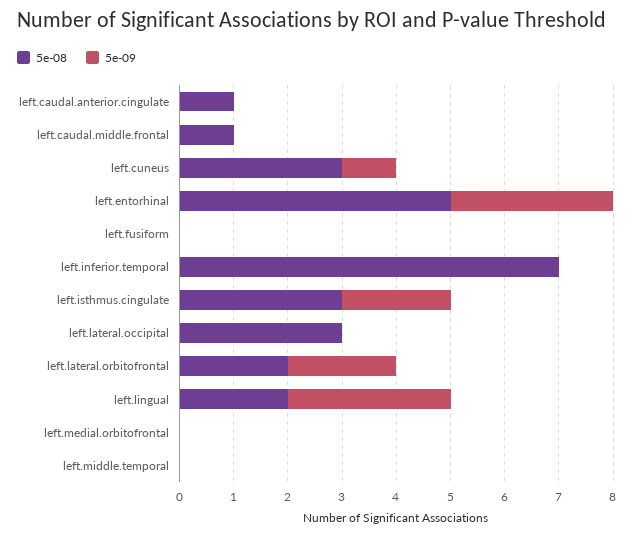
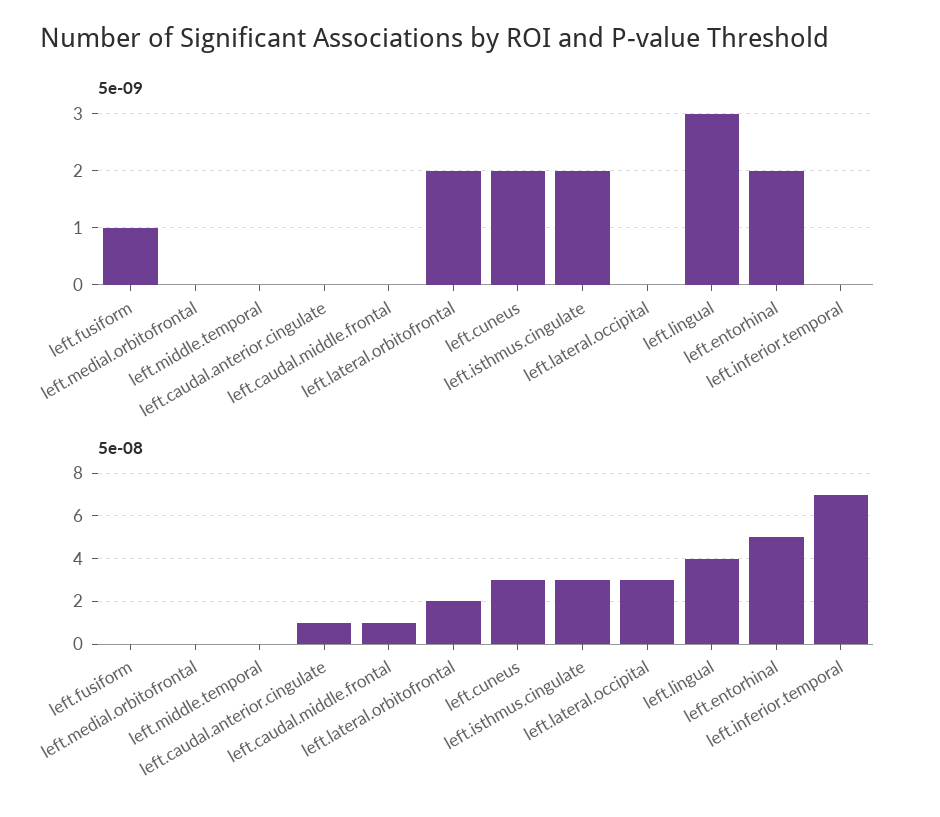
  {
    "5e-08": {
      "left.caudal.anterior.cingulate": 1,
      "left.caudal.middle.frontal": 1,
      "left.cuneus": 3,
      "left.entorhinal": 5,
      "left.fusiform": 0,
      "left.inferior.temporal": 7,
      "left.isthmus.cingulate": 3,
      "left.lateral.occipital": 3,
      "left.lateral.orbitofrontal": 2,
-     "left.lingual": 2,
+     "left.lingual": 4,
      "left.medial.orbitofrontal": 0,
      "left.middle.temporal": 0
    },
    "5e-09": {
      "left.caudal.anterior.cingulate": 0,
      "left.caudal.middle.frontal": 0,
-     "left.cuneus": 1,
+     "left.cuneus": 2,
-     "left.entorhinal": 3,
+     "left.entorhinal": 2,
-     "left.fusiform": 0,
+     "left.fusiform": 1,
      "left.inferior.temporal": 0,
      "left.isthmus.cingulate": 2,
      "left.lateral.occipital": 0,
      "left.lateral.orbitofrontal": 2,
      "left.lingual": 3,
      "left.medial.orbitofrontal": 0,
      "left.middle.temporal": 0
    }
  }

